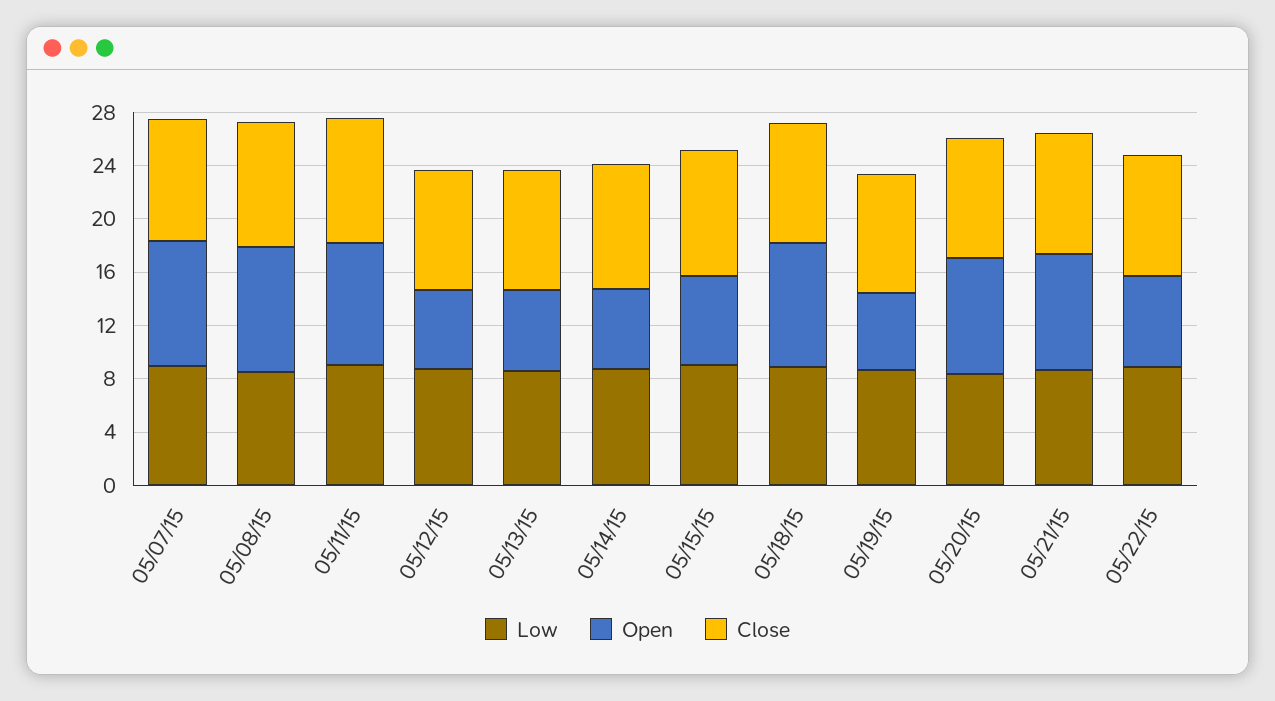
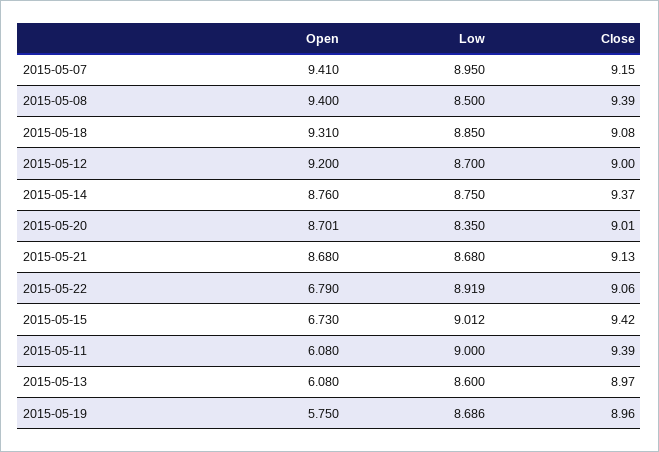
  {
    "Low": {
      "05/07/15": 8.95,
      "05/08/15": 8.5,
      "05/11/15": 9,
      "05/12/15": 8.7,
      "05/13/15": 8.6,
      "05/14/15": 8.75,
      "05/15/15": 9.012,
      "05/18/15": 8.85,
      "05/19/15": 8.686,
      "05/20/15": 8.35,
      "05/21/15": 8.68,
      "05/22/15": 8.919
    },
    "Open": {
      "05/07/15": 9.41,
      "05/08/15": 9.4,
-     "05/11/15": 9,
+     "05/11/15": 6.08,
-     "05/12/15": 6,
+     "05/12/15": 9.2,
      "05/13/15": 6.08,
-     "05/14/15": 6,
+     "05/14/15": 8.76,
      "05/15/15": 6.73,
      "05/18/15": 9.31,
      "05/19/15": 5.75,
      "05/20/15": 8.701,
      "05/21/15": 8.68,
      "05/22/15": 6.79
    },
    "Close": {
      "05/07/15": 9.15,
      "05/08/15": 9.39,
      "05/11/15": 9.39,
      "05/12/15": 9,
      "05/13/15": 8.97,
      "05/14/15": 9.37,
      "05/15/15": 9.42,
      "05/18/15": 9.08,
      "05/19/15": 8.96,
      "05/20/15": 9.01,
      "05/21/15": 9.13,
      "05/22/15": 9.06
    }
  }

